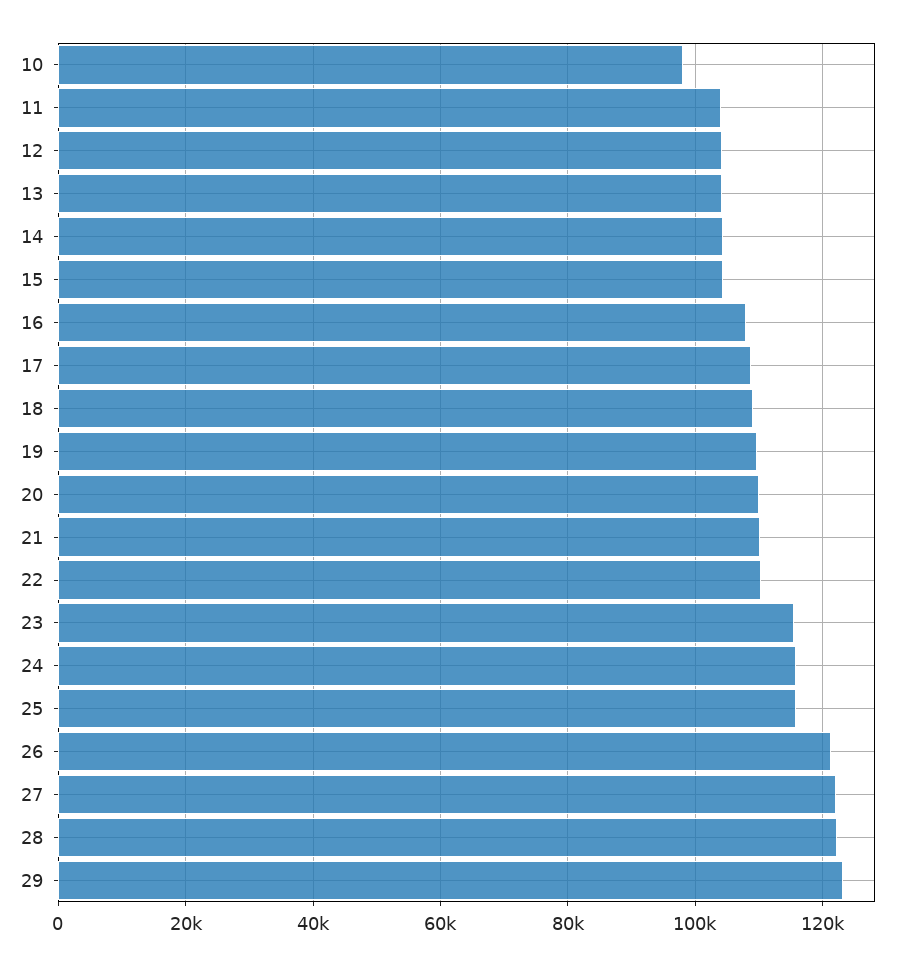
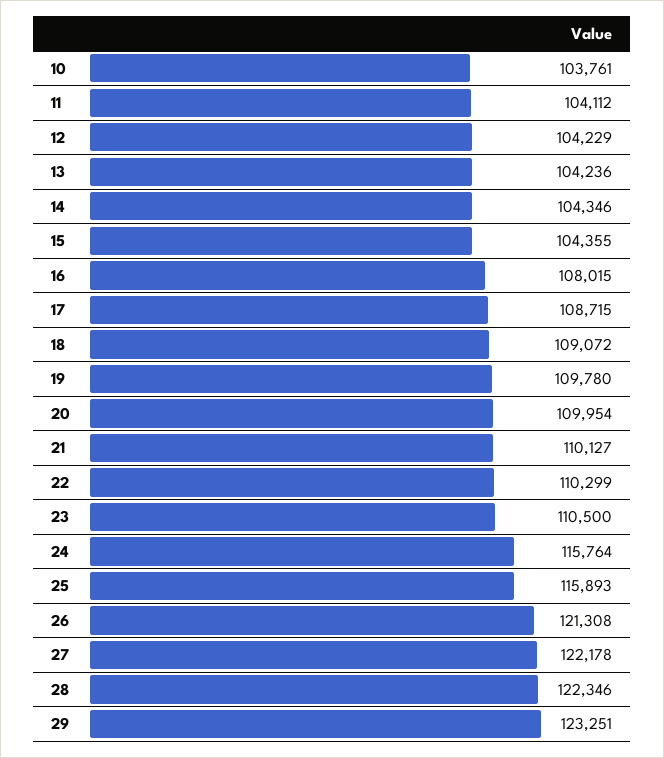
  {
-   "10": 98000,
+   "10": 103761,
    "11": 104112,
    "12": 104229,
    "13": 104236,
    "14": 104346,
    "15": 104355,
    "16": 108015,
    "17": 108715,
    "18": 109072,
    "19": 109780,
    "20": 109954,
    "21": 110127,
    "22": 110299,
-   "23": 116000,
+   "23": 110500,
    "24": 115764,
    "25": 115893,
    "26": 121308,
    "27": 122178,
    "28": 122346,
    "29": 123251
  }

